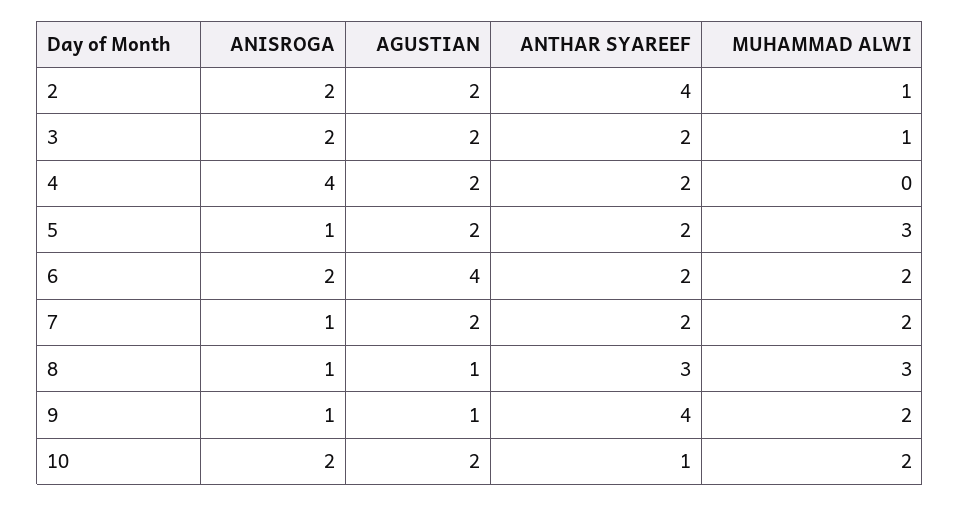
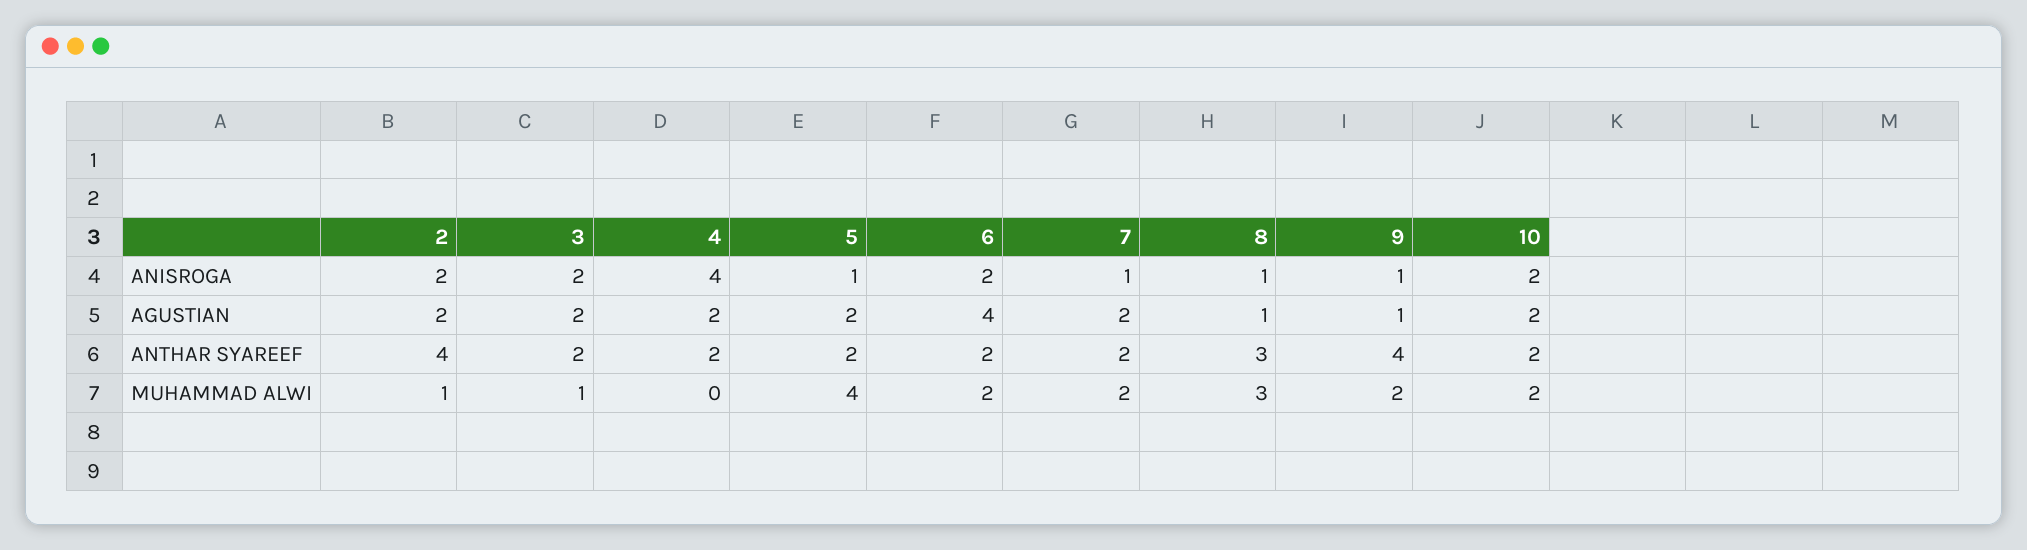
  {
    "ANISROGA": {
      "2": 2,
      "3": 2,
      "4": 4,
      "5": 1,
      "6": 2,
      "7": 1,
      "8": 1,
      "9": 1,
      "10": 2
    },
    "AGUSTIAN": {
      "2": 2,
      "3": 2,
      "4": 2,
      "5": 2,
      "6": 4,
      "7": 2,
      "8": 1,
      "9": 1,
      "10": 2
    },
    "ANTHAR SYAREEF": {
      "2": 4,
      "3": 2,
      "4": 2,
      "5": 2,
      "6": 2,
      "7": 2,
      "8": 3,
      "9": 4,
-     "10": 1
+     "10": 2
    },
    "MUHAMMAD ALWI": {
      "2": 1,
      "3": 1,
      "4": 0,
-     "5": 3,
+     "5": 4,
      "6": 2,
      "7": 2,
      "8": 3,
      "9": 2,
      "10": 2
    }
  }

